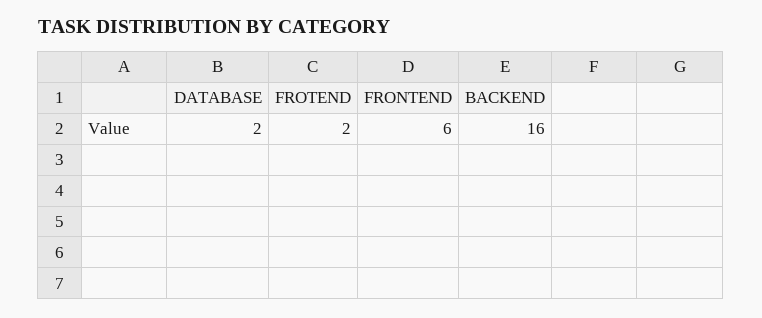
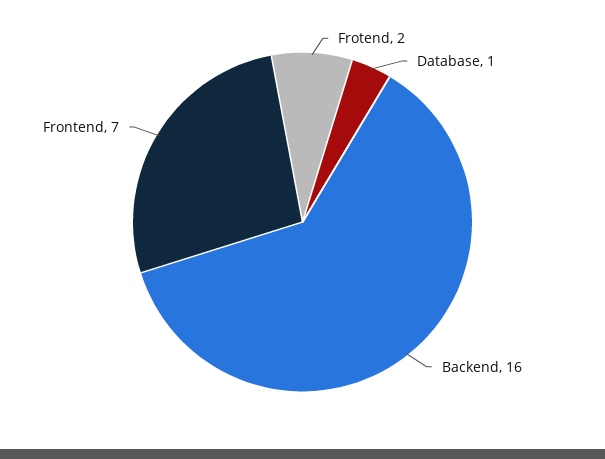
  {
-   "DATABASE": 2,
+   "DATABASE": 1,
    "FROTEND": 2,
-   "FRONTEND": 6,
+   "FRONTEND": 7,
    "BACKEND": 16
  }

